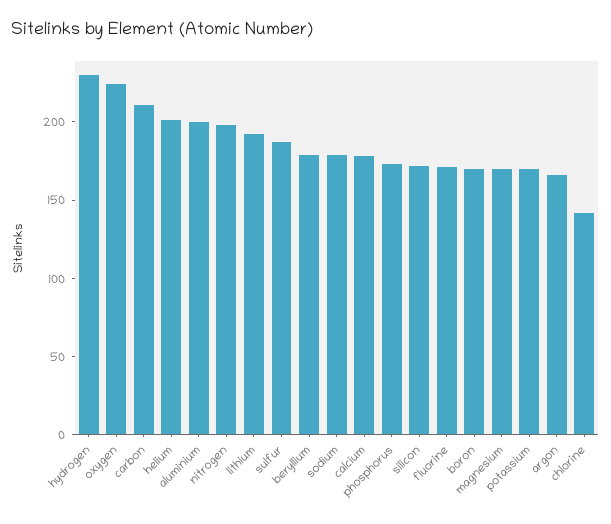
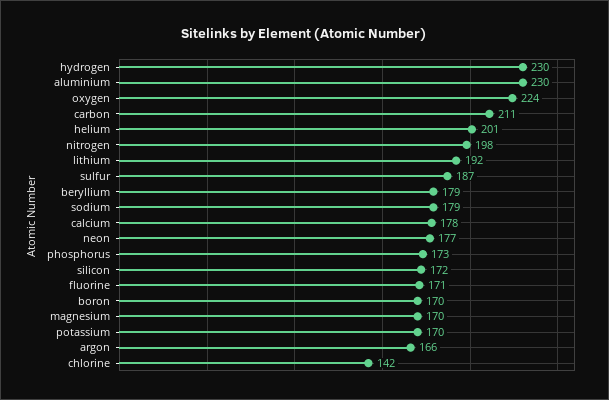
  {
    "hydrogen": 230,
    "oxygen": 224,
    "carbon": 211,
    "helium": 201,
-   "aluminium": 200,
+   "aluminium": 230,
    "nitrogen": 198,
    "lithium": 192,
    "sulfur": 187,
    "beryllium": 179,
    "sodium": 179,
    "calcium": 178,
    "phosphorus": 173,
    "silicon": 172,
    "fluorine": 171,
    "boron": 170,
    "magnesium": 170,
    "potassium": 170,
    "argon": 166,
-   "chlorine": 142
+   "chlorine": 142,
+   "neon": 177
  }

